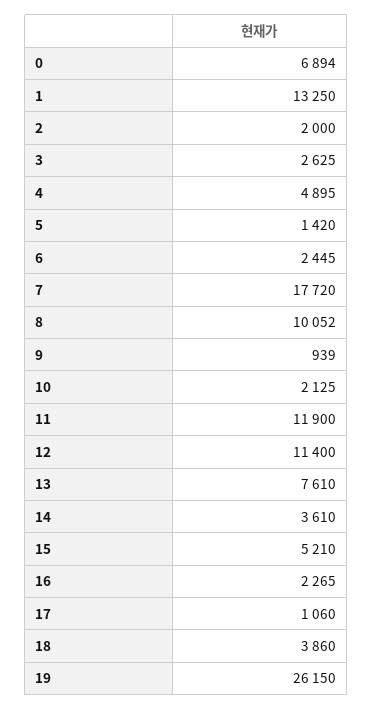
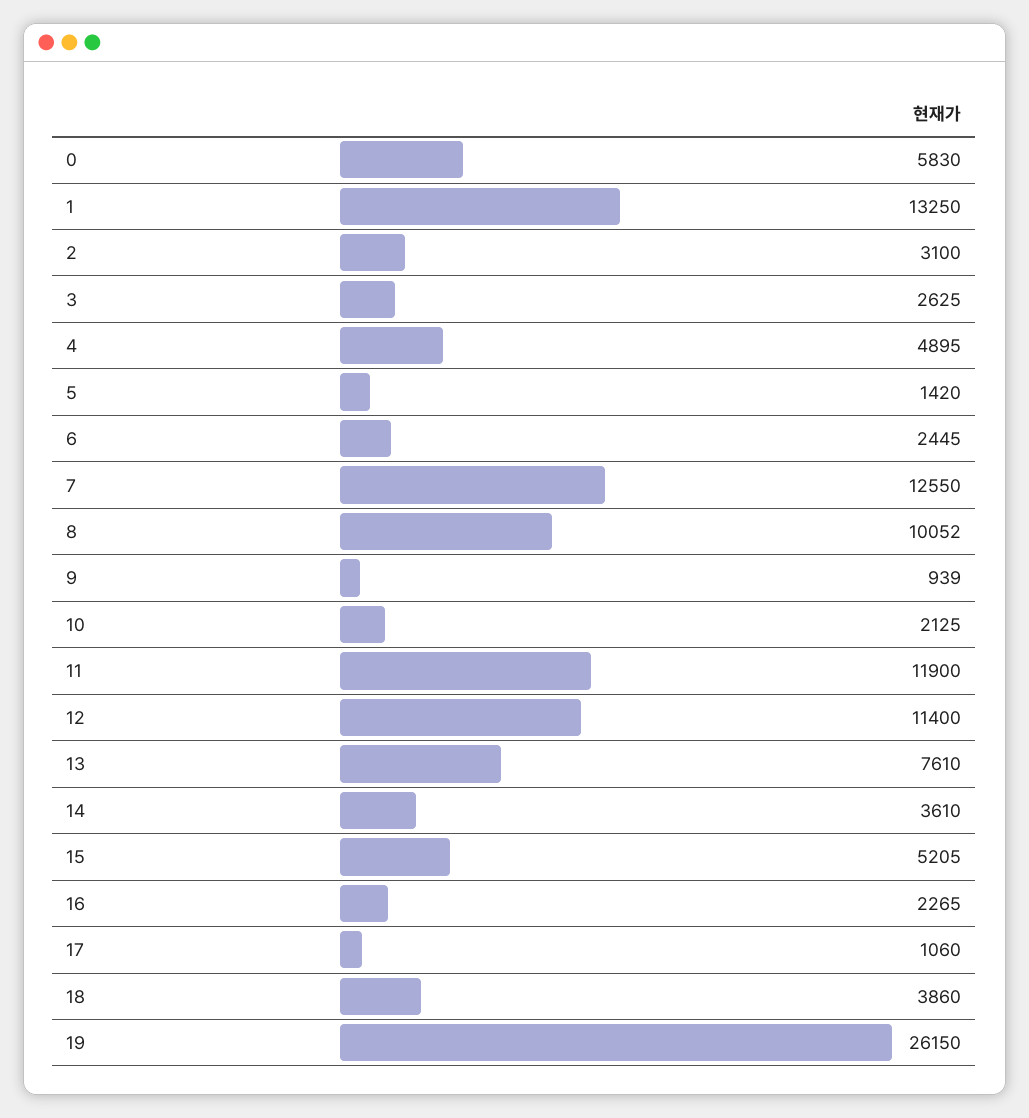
  {
-   "0": 6894,
+   "0": 5830,
    "1": 13250,
-   "2": 2000,
+   "2": 3100,
    "3": 2625,
    "4": 4895,
    "5": 1420,
    "6": 2445,
-   "7": 17720,
+   "7": 12550,
    "8": 10052,
    "9": 939,
    "10": 2125,
    "11": 11900,
    "12": 11400,
    "13": 7610,
    "14": 3610,
-   "15": 5210,
+   "15": 5205,
    "16": 2265,
    "17": 1060,
    "18": 3860,
    "19": 26150
  }

